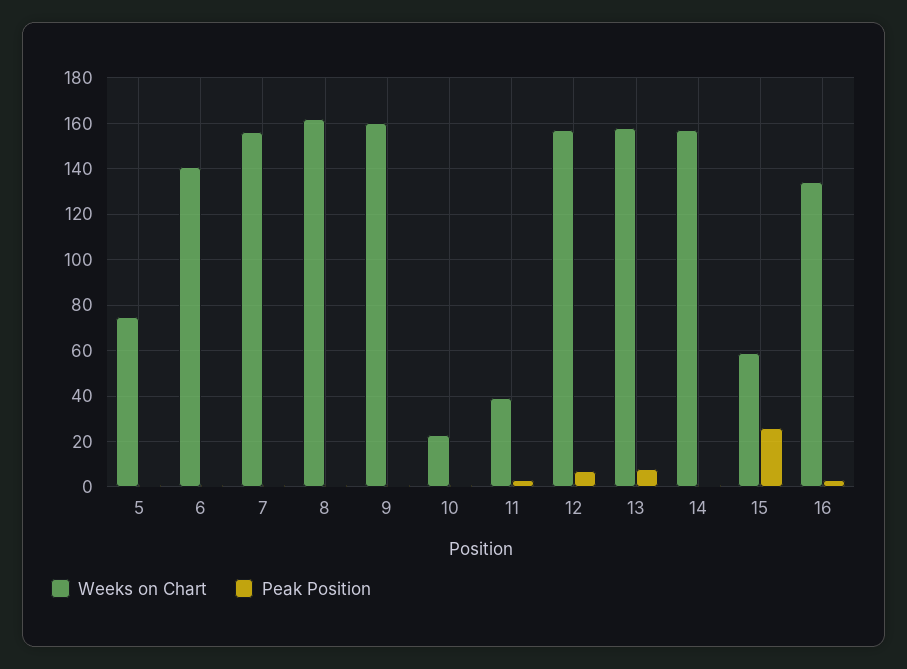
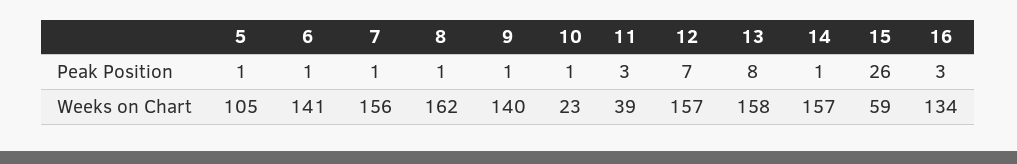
  {
    "Weeks on Chart": {
-     "5": 75,
+     "5": 105,
      "6": 141,
      "7": 156,
      "8": 162,
-     "9": 160,
+     "9": 140,
      "10": 23,
      "11": 39,
      "12": 157,
      "13": 158,
      "14": 157,
      "15": 59,
      "16": 134
    },
    "Peak Position": {
      "5": 1,
      "6": 1,
      "7": 1,
      "8": 1,
      "9": 1,
      "10": 1,
      "11": 3,
      "12": 7,
      "13": 8,
      "14": 1,
      "15": 26,
      "16": 3
    }
  }

